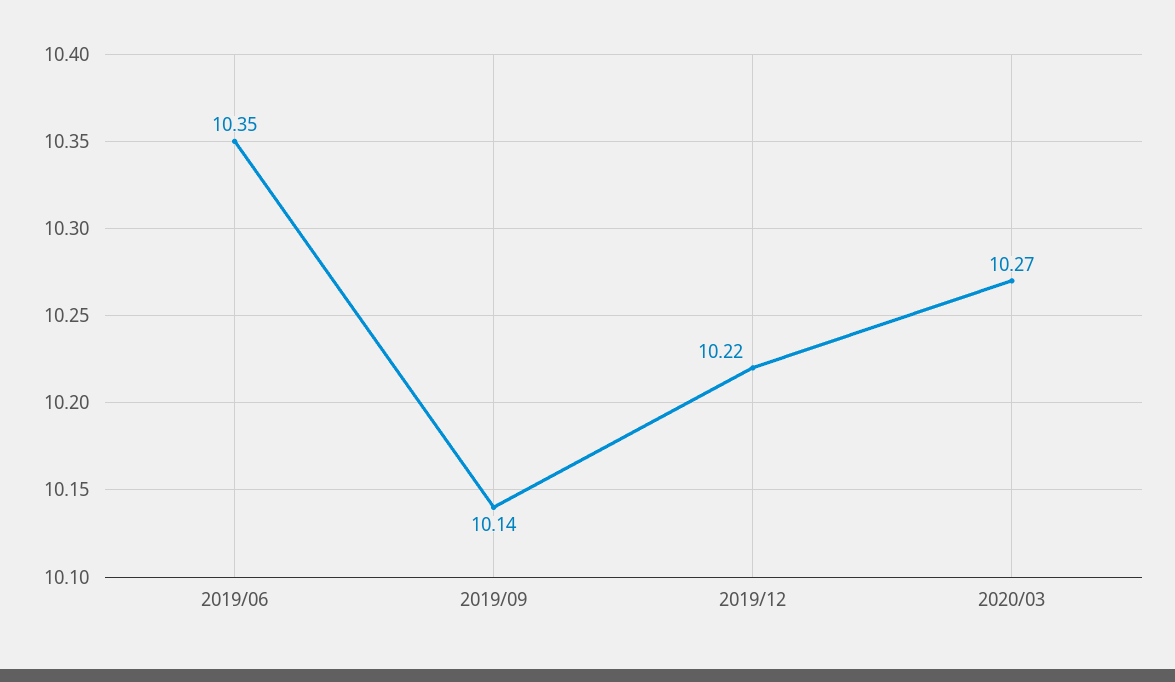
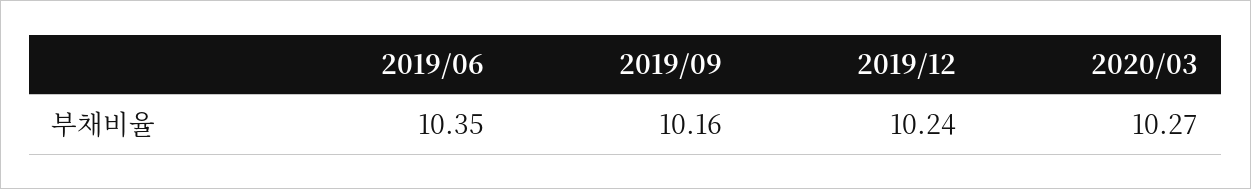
  {
    "2019/06": 10.35,
-   "2019/09": 10.14,
+   "2019/09": 10.16,
-   "2019/12": 10.22,
+   "2019/12": 10.24,
    "2020/03": 10.27
  }

